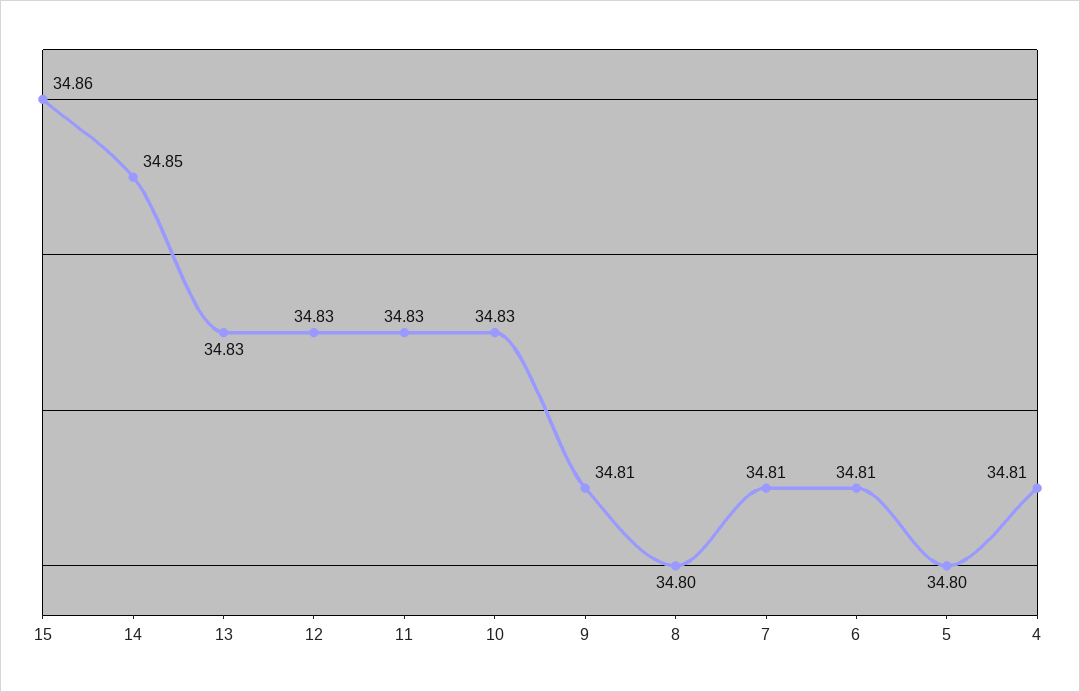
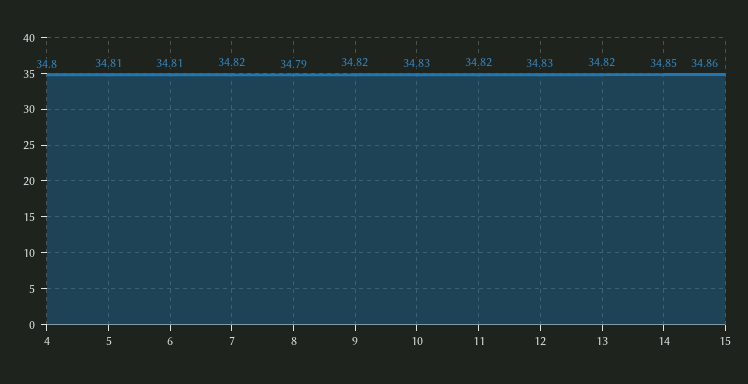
  {
    "15": 34.86,
    "14": 34.85,
-   "13": 34.83,
+   "13": 34.82,
    "12": 34.83,
-   "11": 34.83,
+   "11": 34.82,
    "10": 34.83,
-   "9": 34.81,
+   "9": 34.82,
-   "8": 34.8,
+   "8": 34.79,
-   "7": 34.81,
+   "7": 34.82,
    "6": 34.81,
-   "5": 34.8,
+   "5": 34.81,
-   "4": 34.81
+   "4": 34.8
  }

